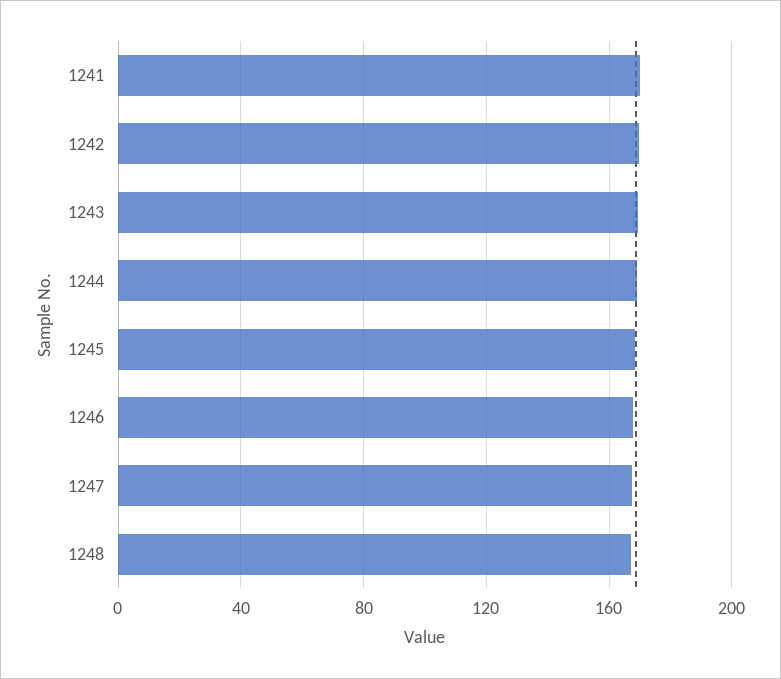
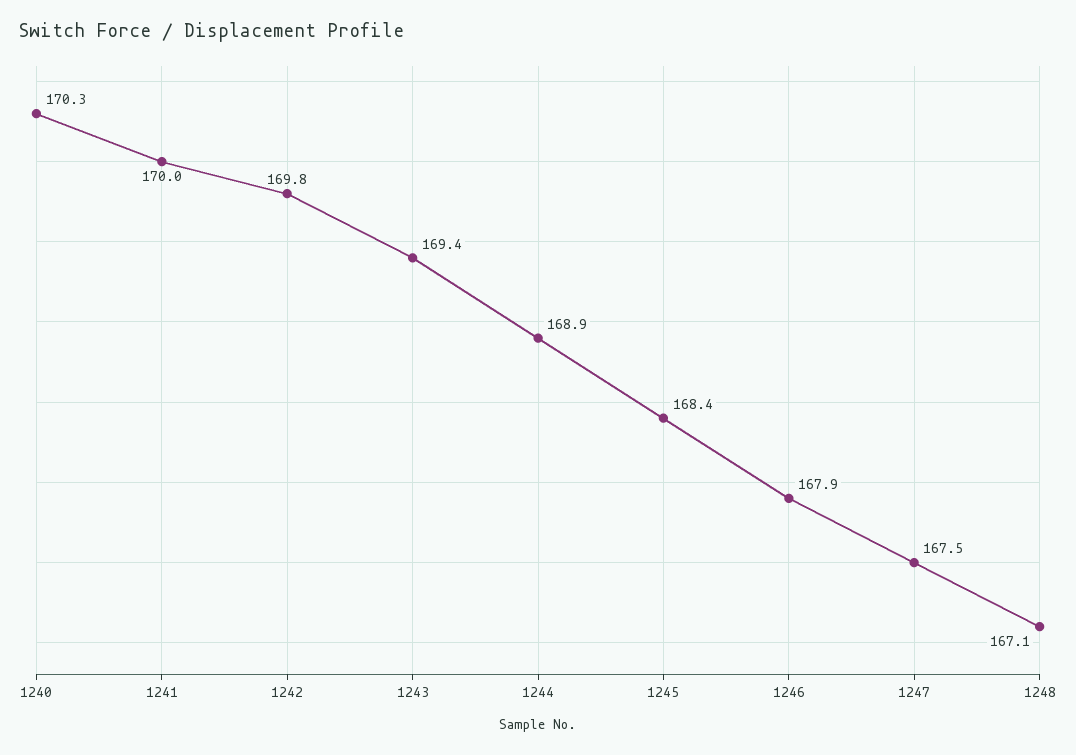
  {
    "1241": 170,
    "1242": 169.8,
    "1243": 169.4,
    "1244": 168.9,
    "1245": 168.4,
    "1246": 167.9,
    "1247": 167.5,
-   "1248": 167.1
+   "1248": 167.1,
+   "1240": 170.3
  }

